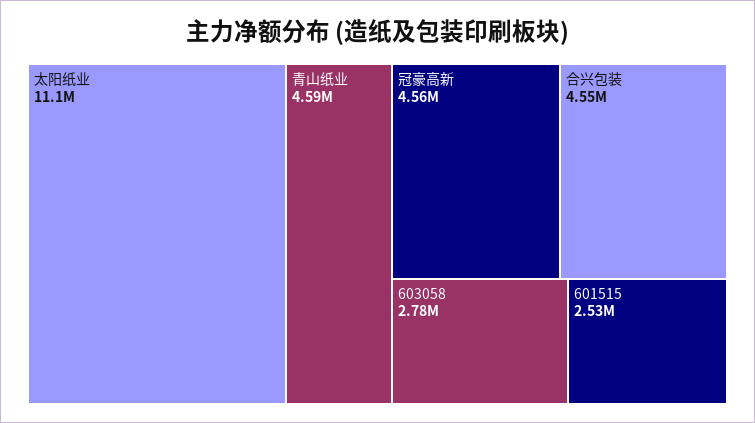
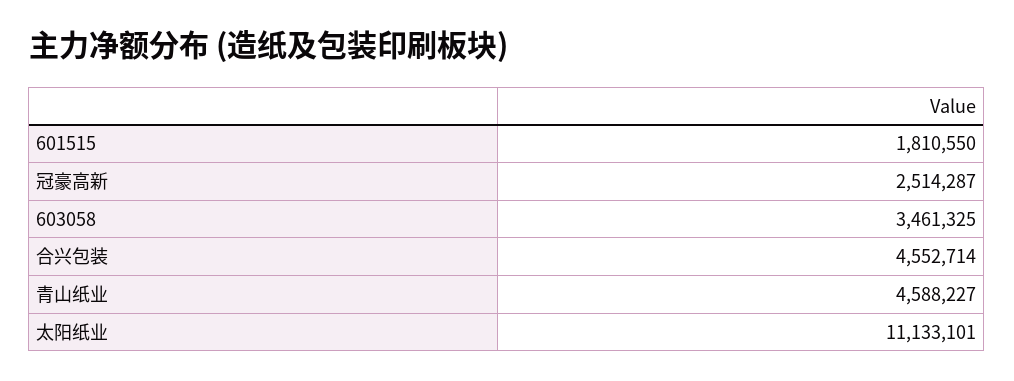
  {
    "太阳纸业": 11133101,
    "青山纸业": 4588227,
-   "冠豪高新": 4560000,
+   "冠豪高新": 2514287,
    "合兴包装": 4552714,
-   "603058": 2780000,
+   "603058": 3461325,
-   "601515": 2530000
+   "601515": 1810550
  }

